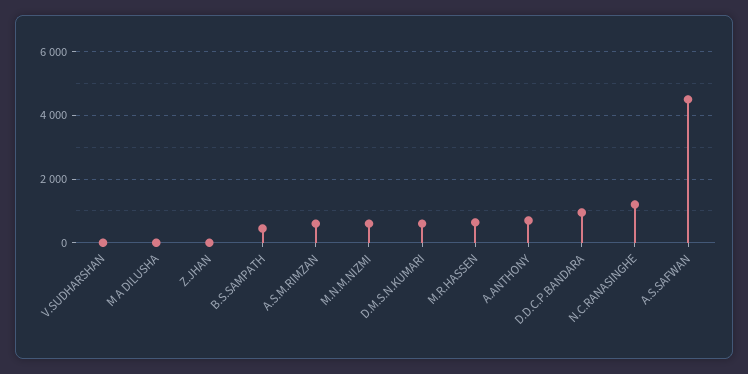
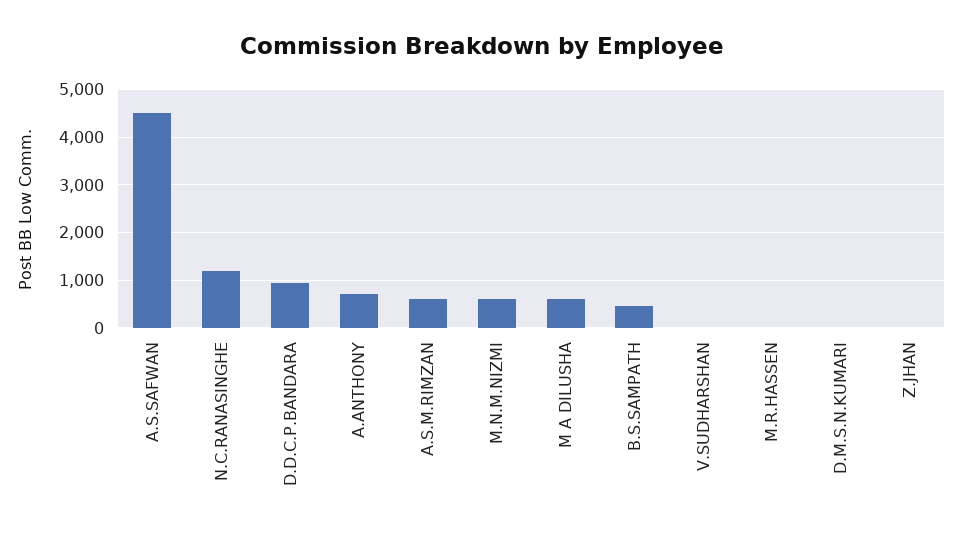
  {
    "V.SUDHARSHAN": 0,
-   "M A DILUSHA": 0,
+   "M A DILUSHA": 600,
    "Z.JHAN": 0,
    "B.S.SAMPATH": 400,
    "A.S.M.RIMZAN": 600,
    "M.N.M.NIZMI": 600,
-   "D.M.S.N.KUMARI": 600,
+   "D.M.S.N.KUMARI": 0,
-   "M.R.HASSEN": 600,
+   "M.R.HASSEN": 0,
    "A.ANTHONY": 800,
    "D.D.C.P.BANDARA": 1000,
    "N.C.RANASINGHE": 1200,
    "A.S.SAFWAN": 4600
  }

